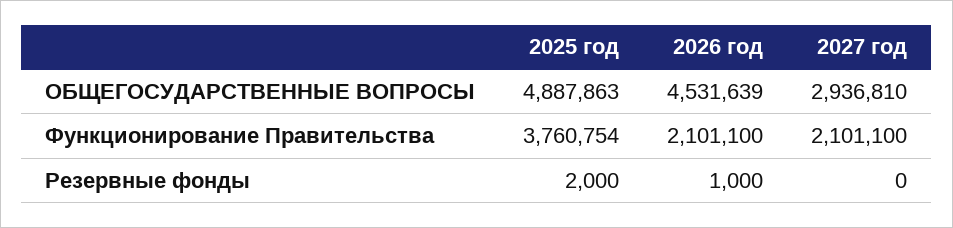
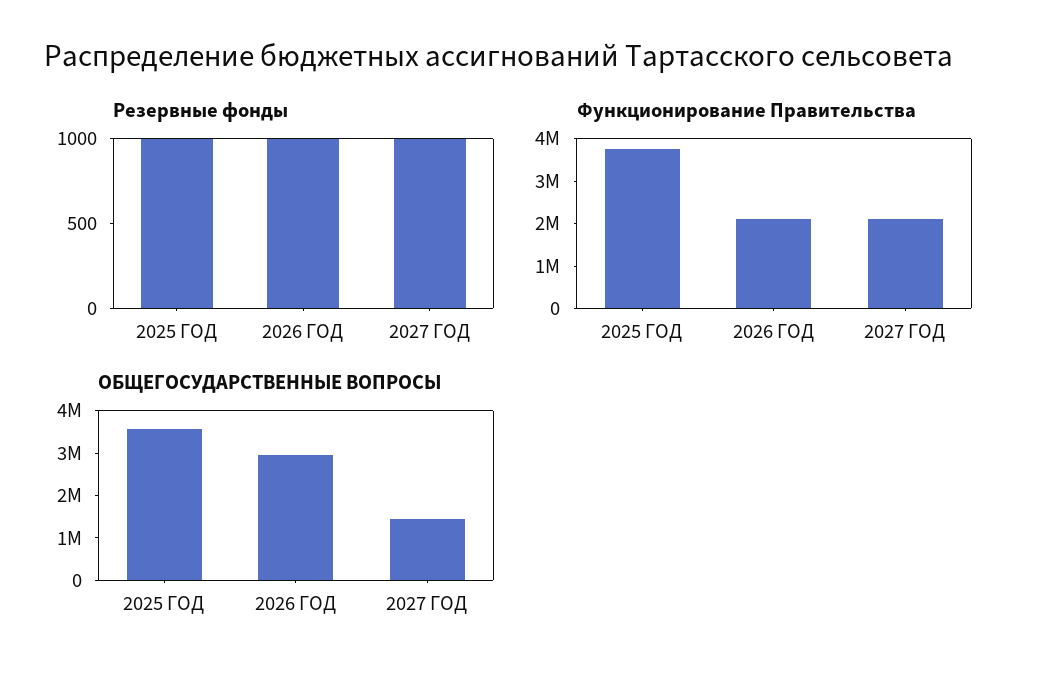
  {
    "ОБЩЕГОСУДАРСТВЕННЫЕ ВОПРОСЫ": {
-     "2025 год": 4887863,
+     "2025 год": 3600000,
-     "2026 год": 4531639,
+     "2026 год": 3000000,
-     "2027 год": 2936810
+     "2027 год": 1400000
    },
    "Функционирование Правительства": {
      "2025 год": 3760754,
      "2026 год": 2101100,
      "2027 год": 2101100
    },
    "Резервные фонды": {
-     "2025 год": 2000,
+     "2025 год": 1000,
      "2026 год": 1000,
-     "2027 год": 0
+     "2027 год": 1000
    }
  }

